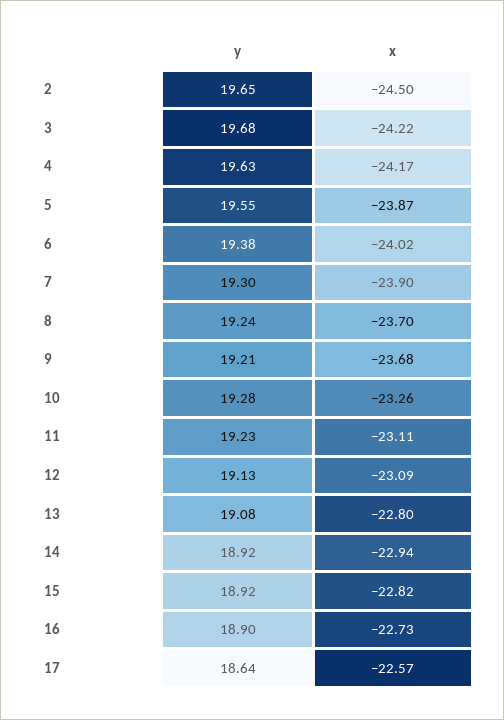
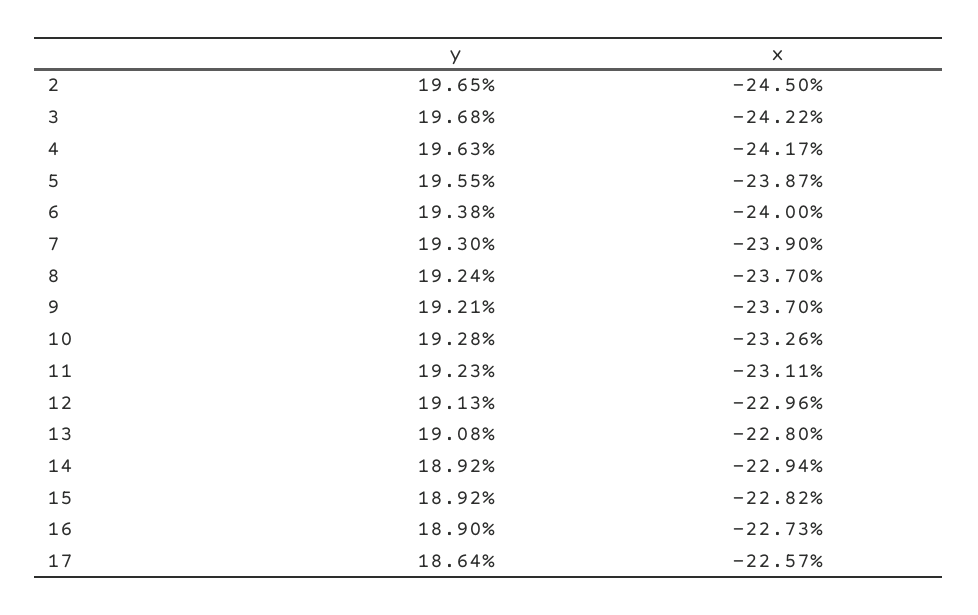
  {
    "y": {
      "2": 19.65,
      "3": 19.68,
      "4": 19.63,
      "5": 19.55,
      "6": 19.38,
      "7": 19.3,
      "8": 19.24,
      "9": 19.21,
      "10": 19.28,
      "11": 19.23,
      "12": 19.13,
      "13": 19.08,
      "14": 18.92,
      "15": 18.92,
      "16": 18.9,
      "17": 18.64
    },
    "x": {
      "2": -24.5,
      "3": -24.22,
      "4": -24.17,
      "5": -23.87,
-     "6": -24.02,
+     "6": -24,
      "7": -23.9,
      "8": -23.7,
-     "9": -23.68,
+     "9": -23.7,
      "10": -23.26,
      "11": -23.11,
-     "12": -23.09,
+     "12": -22.96,
      "13": -22.8,
      "14": -22.94,
      "15": -22.82,
      "16": -22.73,
      "17": -22.57
    }
  }

